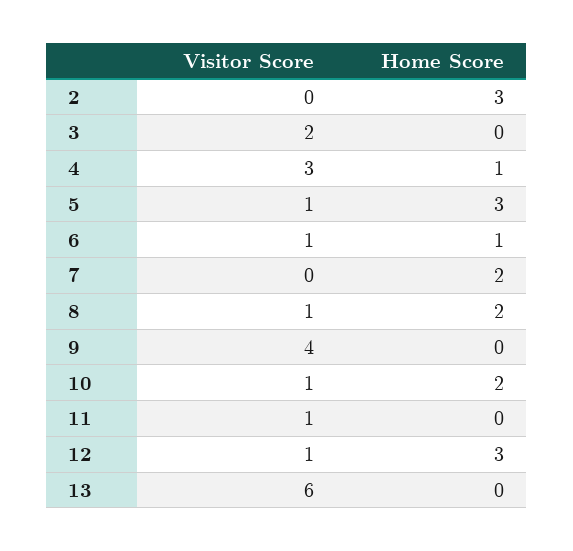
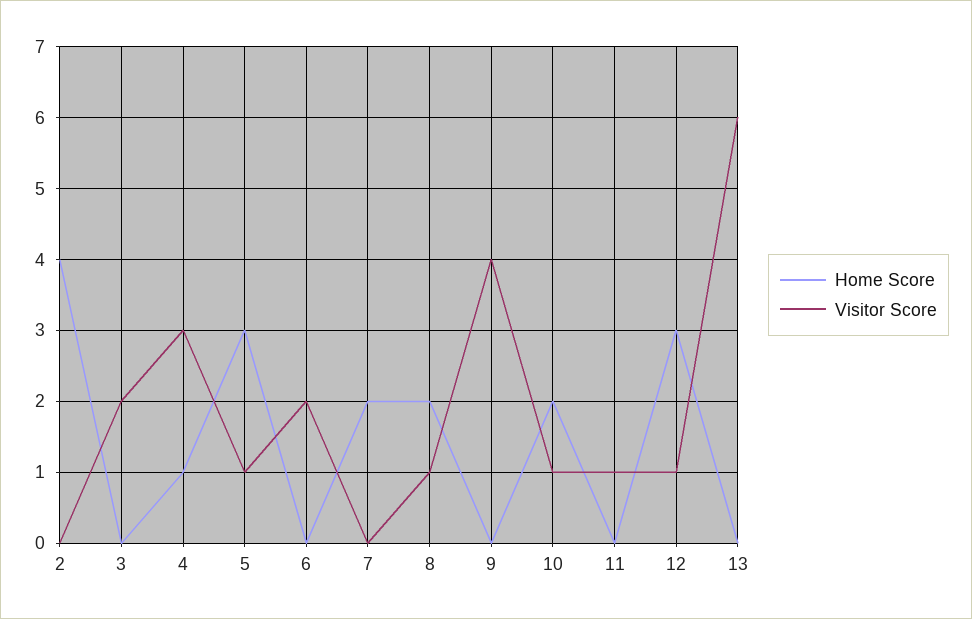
  {
    "Visitor Score": {
      "2": 0,
      "3": 2,
      "4": 3,
      "5": 1,
-     "6": 1,
+     "6": 2,
      "7": 0,
      "8": 1,
      "9": 4,
      "10": 1,
      "11": 1,
      "12": 1,
      "13": 6
    },
    "Home Score": {
-     "2": 3,
+     "2": 4,
      "3": 0,
      "4": 1,
      "5": 3,
-     "6": 1,
+     "6": 0,
      "7": 2,
      "8": 2,
      "9": 0,
      "10": 2,
      "11": 0,
      "12": 3,
      "13": 0
    }
  }

